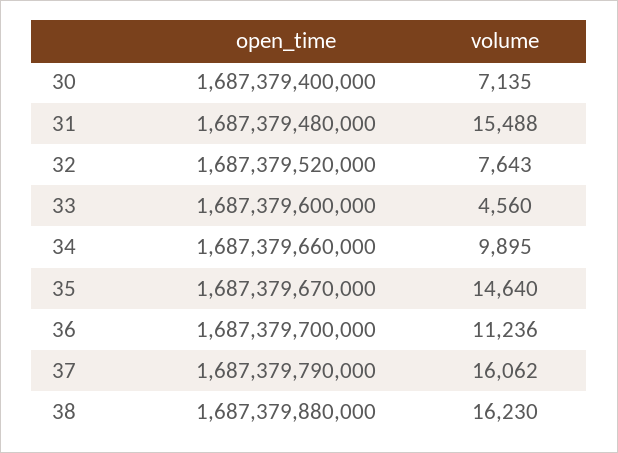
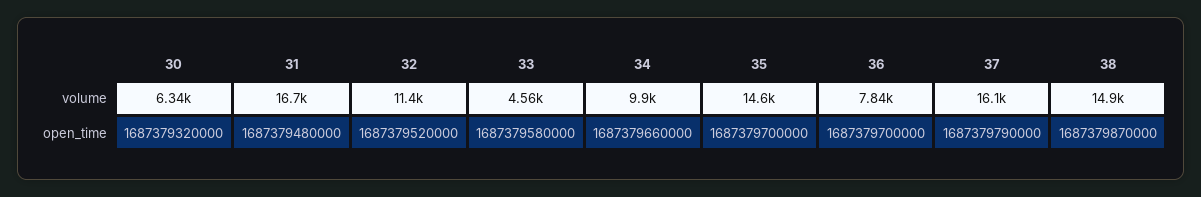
  {
    "open_time": {
-     "30": 1687379400000,
+     "30": 1687379320000,
      "31": 1687379480000,
      "32": 1687379520000,
-     "33": 1687379600000,
+     "33": 1687379580000,
      "34": 1687379660000,
-     "35": 1687379670000,
+     "35": 1687379700000,
      "36": 1687379700000,
      "37": 1687379790000,
-     "38": 1687379880000
+     "38": 1687379870000
    },
    "volume": {
-     "30": 7135,
+     "30": 6340,
-     "31": 15488,
+     "31": 16700,
-     "32": 7643,
+     "32": 11400,
      "33": 4560,
      "34": 9895,
      "35": 14640,
-     "36": 11236,
+     "36": 7840,
      "37": 16062,
-     "38": 16230
+     "38": 14900
    }
  }

